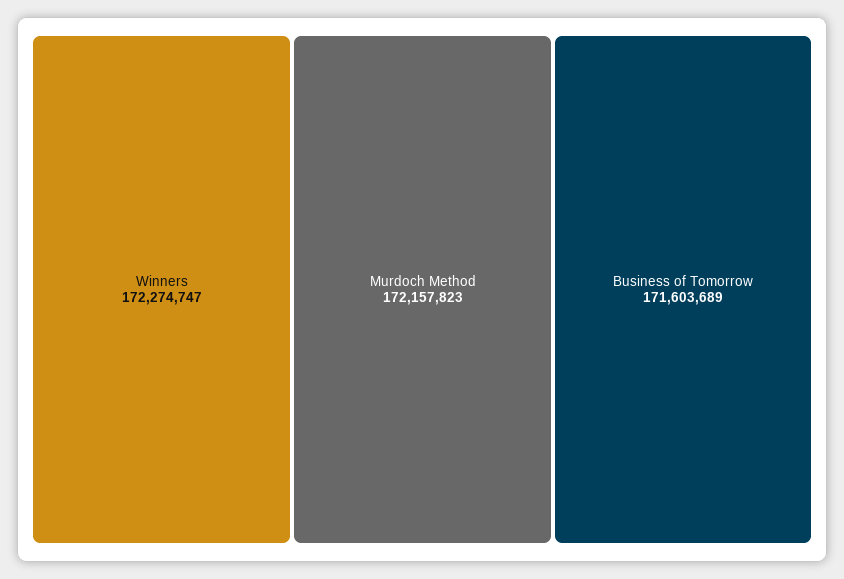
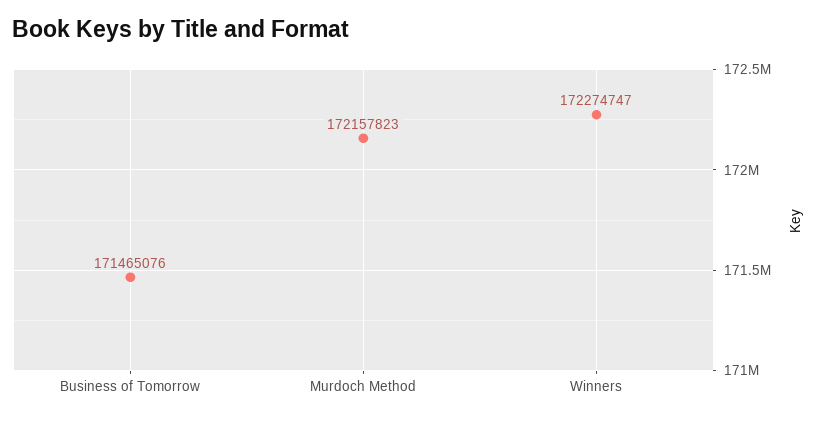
  {
    "Winners": 172274747,
    "Murdoch Method": 172157823,
-   "Business of Tomorrow": 171603689
+   "Business of Tomorrow": 171465076
  }

